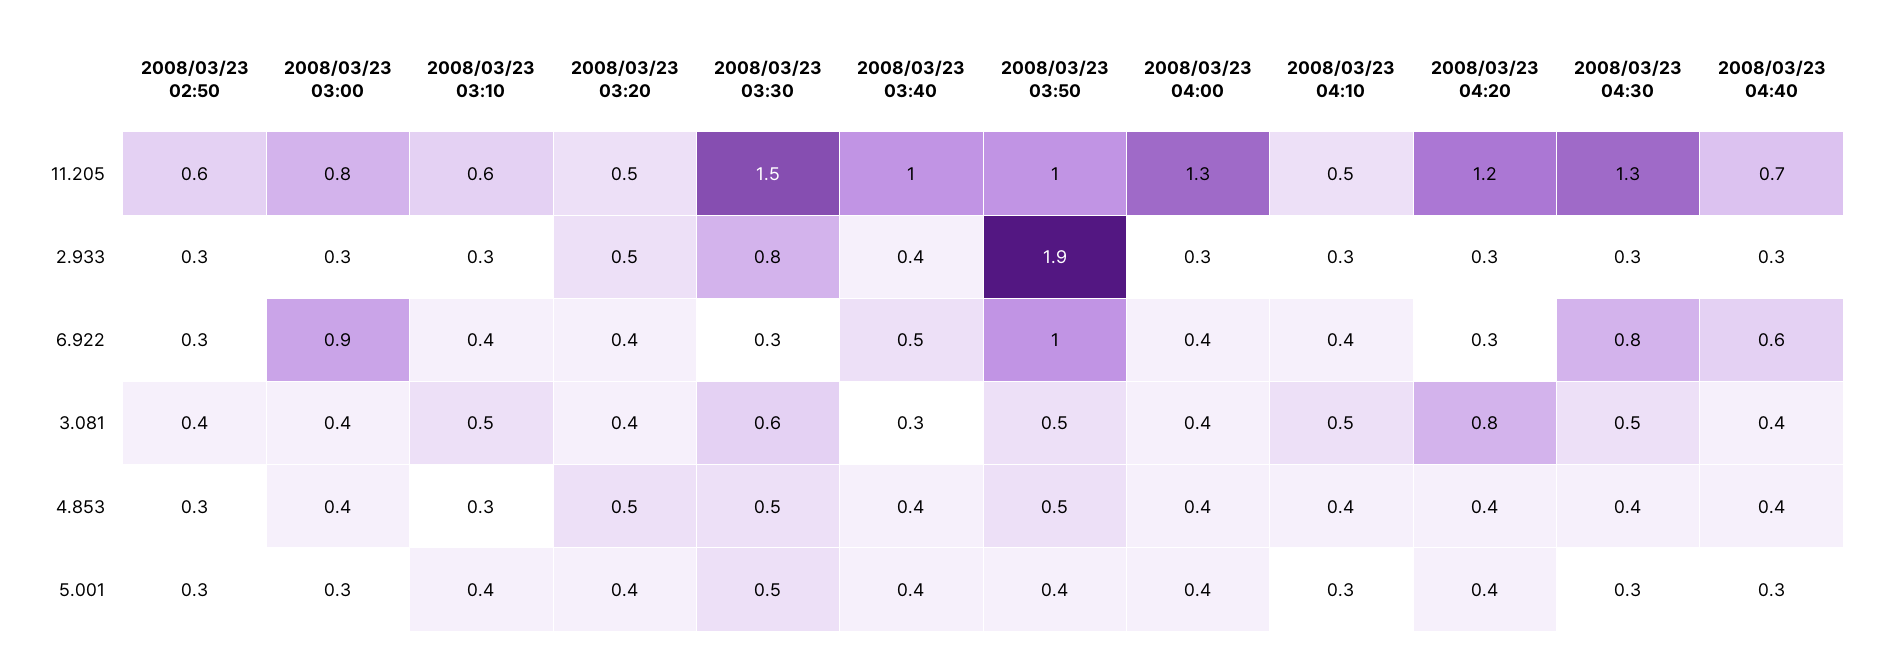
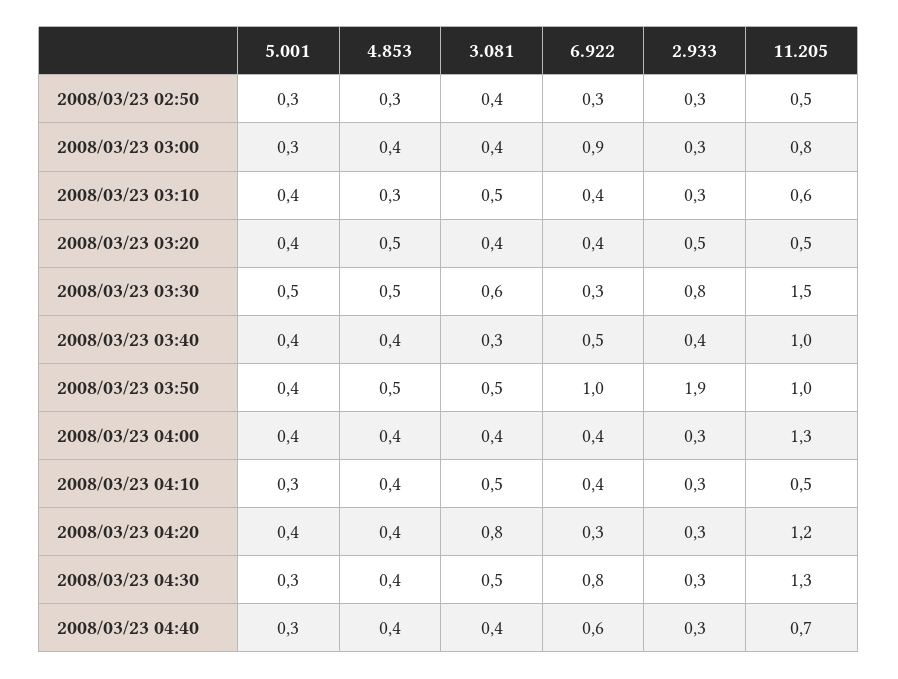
  {
    "2008/03/23 02:50": {
-     "11.205": 0.6,
+     "11.205": 0.5,
      "2.933": 0.3,
      "6.922": 0.3,
      "3.081": 0.4,
      "4.853": 0.3,
      "5.001": 0.3
    },
    "2008/03/23 03:00": {
      "11.205": 0.8,
      "2.933": 0.3,
      "6.922": 0.9,
      "3.081": 0.4,
      "4.853": 0.4,
      "5.001": 0.3
    },
    "2008/03/23 03:10": {
      "11.205": 0.6,
      "2.933": 0.3,
      "6.922": 0.4,
      "3.081": 0.5,
      "4.853": 0.3,
      "5.001": 0.4
    },
    "2008/03/23 03:20": {
      "11.205": 0.5,
      "2.933": 0.5,
      "6.922": 0.4,
      "3.081": 0.4,
      "4.853": 0.5,
      "5.001": 0.4
    },
    "2008/03/23 03:30": {
      "11.205": 1.5,
      "2.933": 0.8,
      "6.922": 0.3,
      "3.081": 0.6,
      "4.853": 0.5,
      "5.001": 0.5
    },
    "2008/03/23 03:40": {
      "11.205": 1,
      "2.933": 0.4,
      "6.922": 0.5,
      "3.081": 0.3,
      "4.853": 0.4,
      "5.001": 0.4
    },
    "2008/03/23 03:50": {
      "11.205": 1,
      "2.933": 1.9,
      "6.922": 1,
      "3.081": 0.5,
      "4.853": 0.5,
      "5.001": 0.4
    },
    "2008/03/23 04:00": {
      "11.205": 1.3,
      "2.933": 0.3,
      "6.922": 0.4,
      "3.081": 0.4,
      "4.853": 0.4,
      "5.001": 0.4
    },
    "2008/03/23 04:10": {
      "11.205": 0.5,
      "2.933": 0.3,
      "6.922": 0.4,
      "3.081": 0.5,
      "4.853": 0.4,
      "5.001": 0.3
    },
    "2008/03/23 04:20": {
      "11.205": 1.2,
      "2.933": 0.3,
      "6.922": 0.3,
      "3.081": 0.8,
      "4.853": 0.4,
      "5.001": 0.4
    },
    "2008/03/23 04:30": {
      "11.205": 1.3,
      "2.933": 0.3,
      "6.922": 0.8,
      "3.081": 0.5,
      "4.853": 0.4,
      "5.001": 0.3
    },
    "2008/03/23 04:40": {
      "11.205": 0.7,
      "2.933": 0.3,
      "6.922": 0.6,
      "3.081": 0.4,
      "4.853": 0.4,
      "5.001": 0.3
    }
  }

